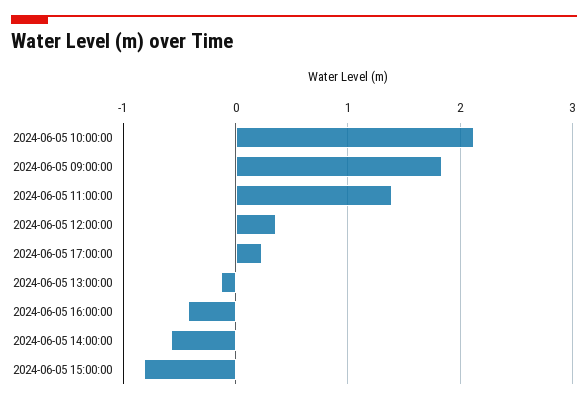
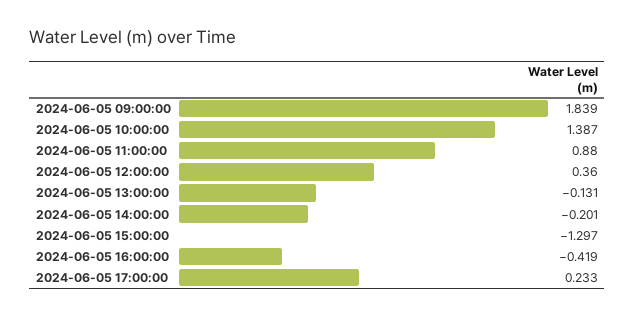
  {
-   "2024-06-05 10:00:00": 2.1,
+   "2024-06-05 10:00:00": 1.387,
    "2024-06-05 09:00:00": 1.839,
-   "2024-06-05 11:00:00": 1.4,
+   "2024-06-05 11:00:00": 0.88,
    "2024-06-05 12:00:00": 0.36,
    "2024-06-05 17:00:00": 0.233,
    "2024-06-05 13:00:00": -0.131,
    "2024-06-05 16:00:00": -0.419,
-   "2024-06-05 14:00:00": -0.6,
+   "2024-06-05 14:00:00": -0.201,
-   "2024-06-05 15:00:00": -0.8
+   "2024-06-05 15:00:00": -1.297
  }

